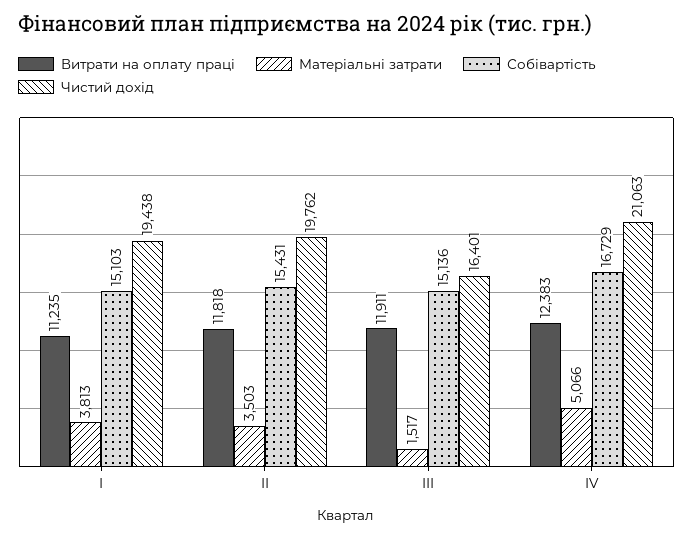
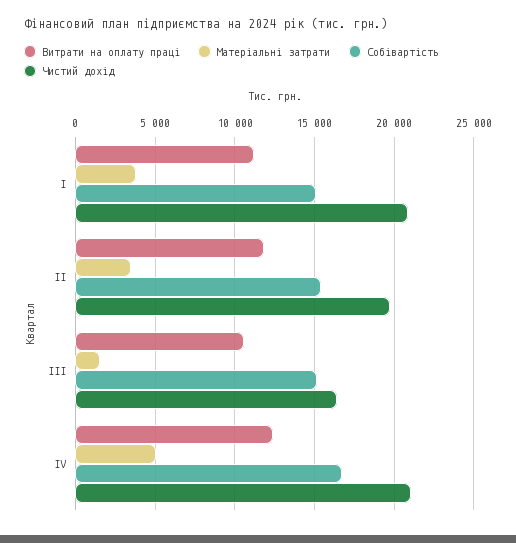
  {
    "Витрати на оплату праці": {
      "І": 11235,
      "ІІ": 11818,
-     "ІІІ": 11911,
+     "ІІІ": 10500,
      "ІV": 12383
    },
    "Матеріальні затрати": {
      "І": 3813,
      "ІІ": 3503,
      "ІІІ": 1517,
      "ІV": 5066
    },
    "Собівартість": {
      "І": 15103,
      "ІІ": 15431,
      "ІІІ": 15136,
      "ІV": 16729
    },
    "Чистий дохід": {
-     "І": 19438,
+     "І": 21000,
      "ІІ": 19762,
      "ІІІ": 16401,
      "ІV": 21063
    }
  }

